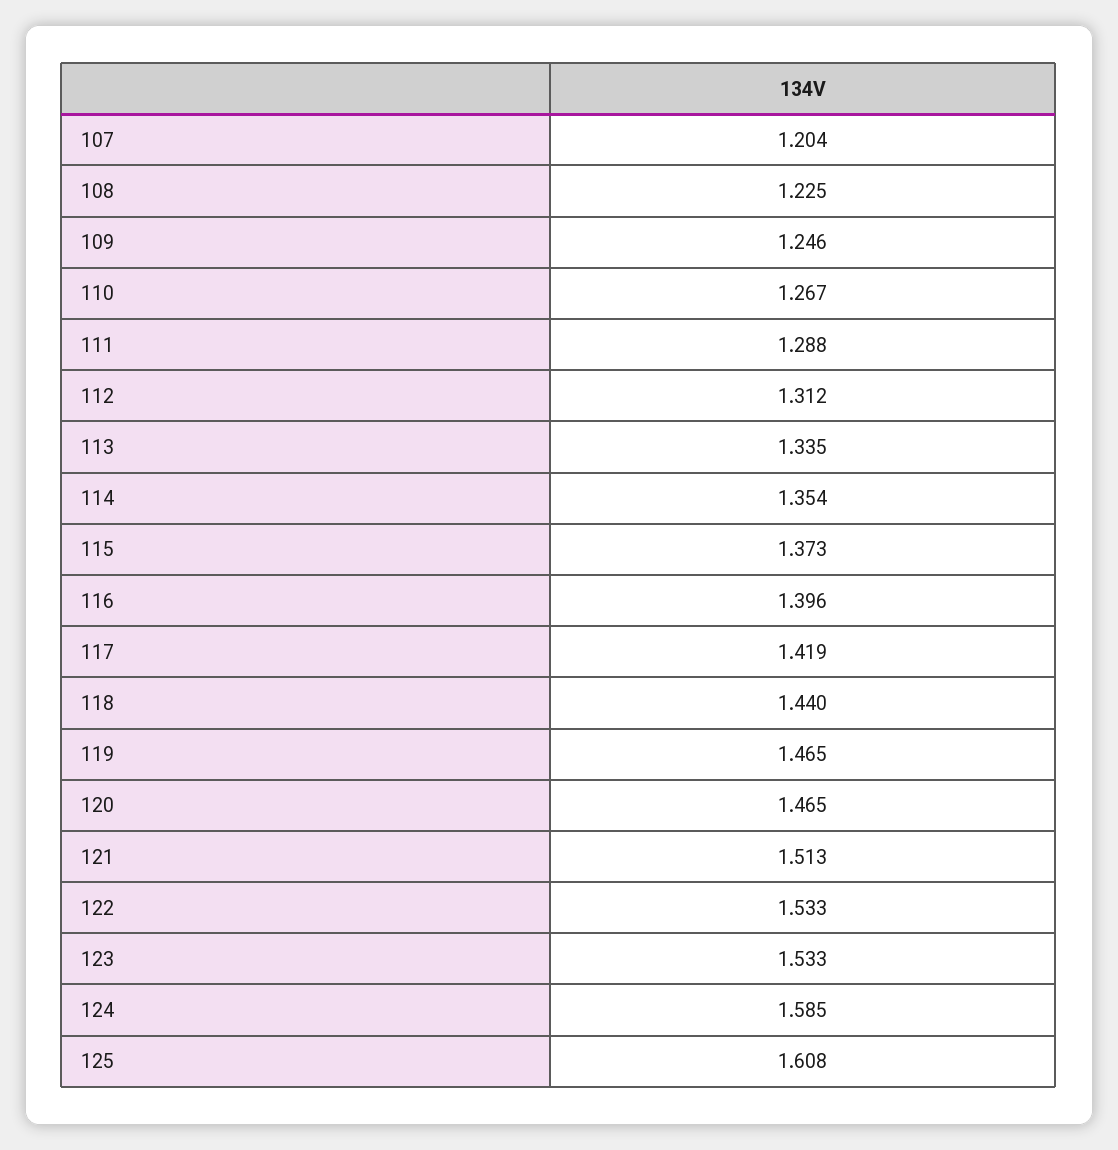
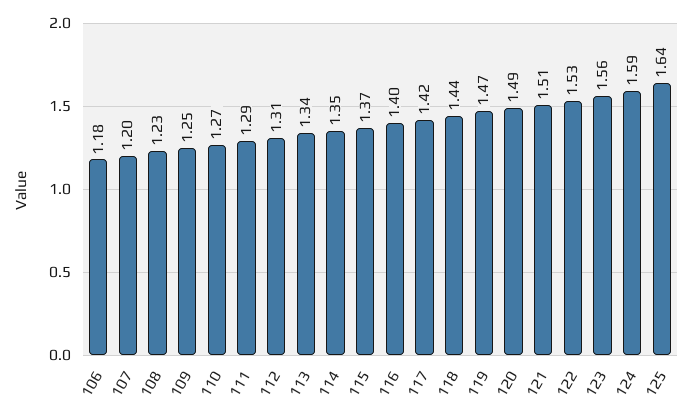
  {
    "107": 1.204,
    "108": 1.225,
    "109": 1.246,
    "110": 1.267,
    "111": 1.288,
    "112": 1.312,
    "113": 1.335,
    "114": 1.354,
    "115": 1.373,
    "116": 1.396,
    "117": 1.419,
    "118": 1.44,
    "119": 1.465,
-   "120": 1.465,
+   "120": 1.49,
    "121": 1.513,
    "122": 1.533,
-   "123": 1.533,
+   "123": 1.56,
    "124": 1.585,
-   "125": 1.608
+   "125": 1.64,
+   "106": 1.18
  }

